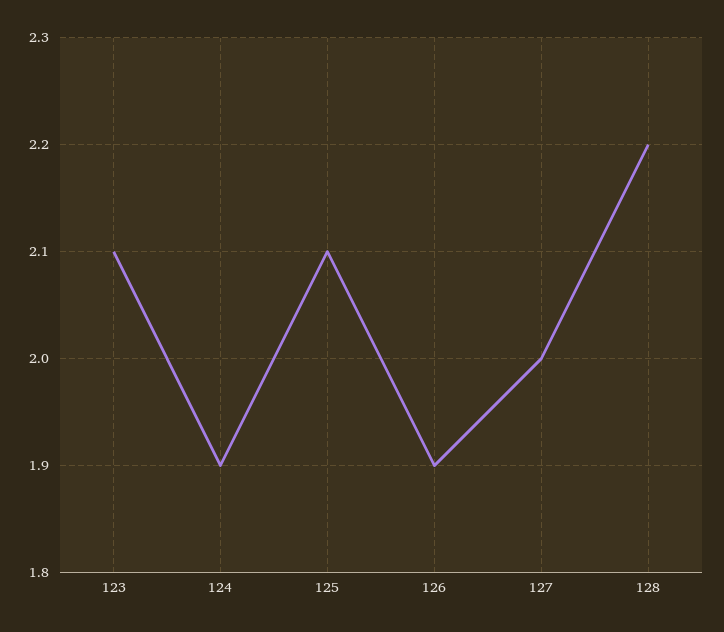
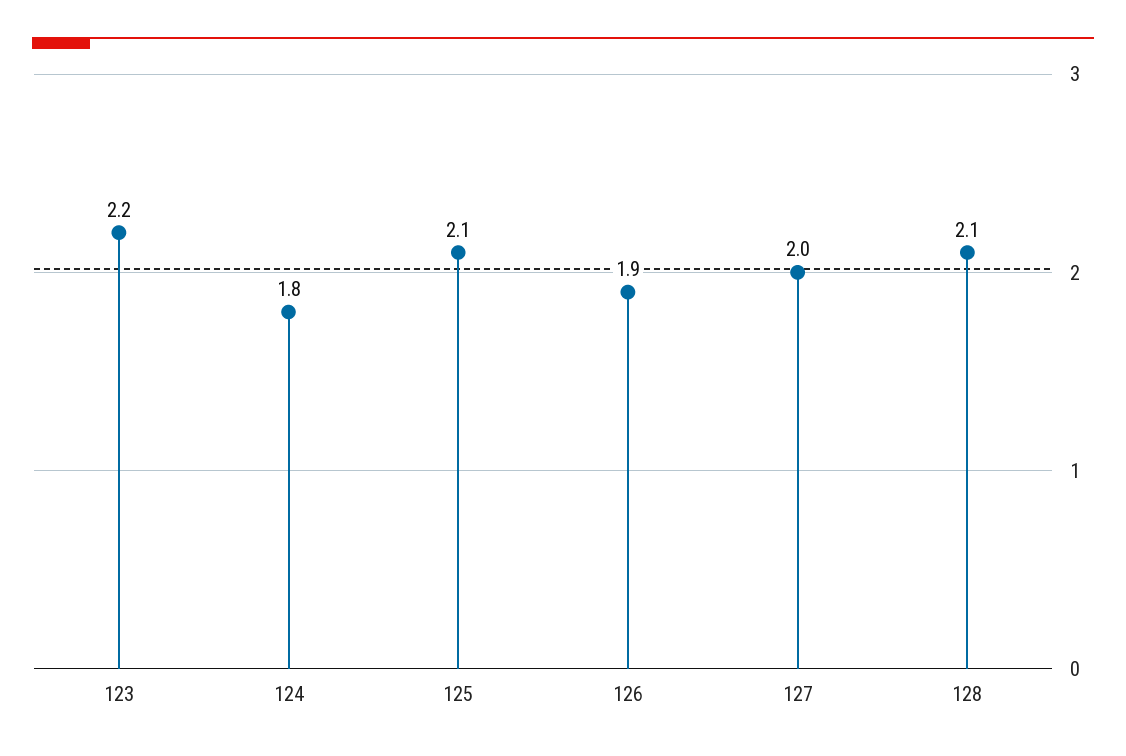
  {
-   "123": 2.1,
+   "123": 2.2,
-   "124": 1.9,
+   "124": 1.8,
    "125": 2.1,
    "126": 1.9,
    "127": 2,
-   "128": 2.2
+   "128": 2.1
  }

